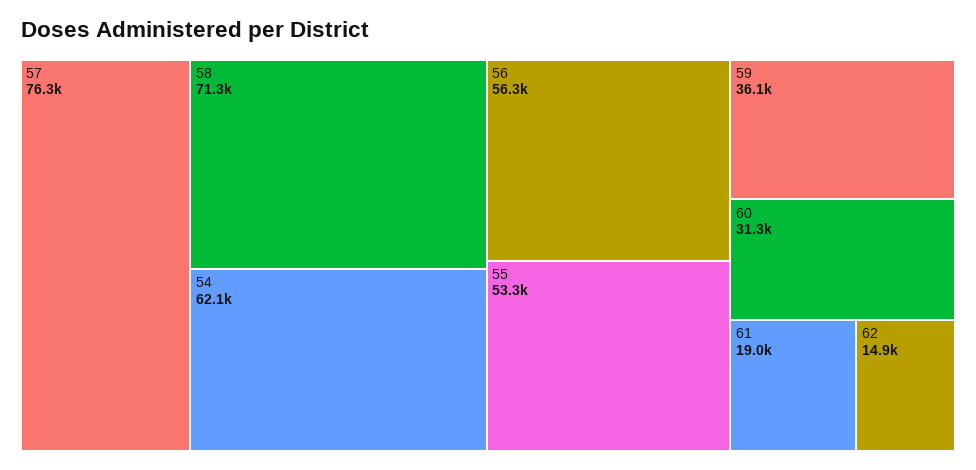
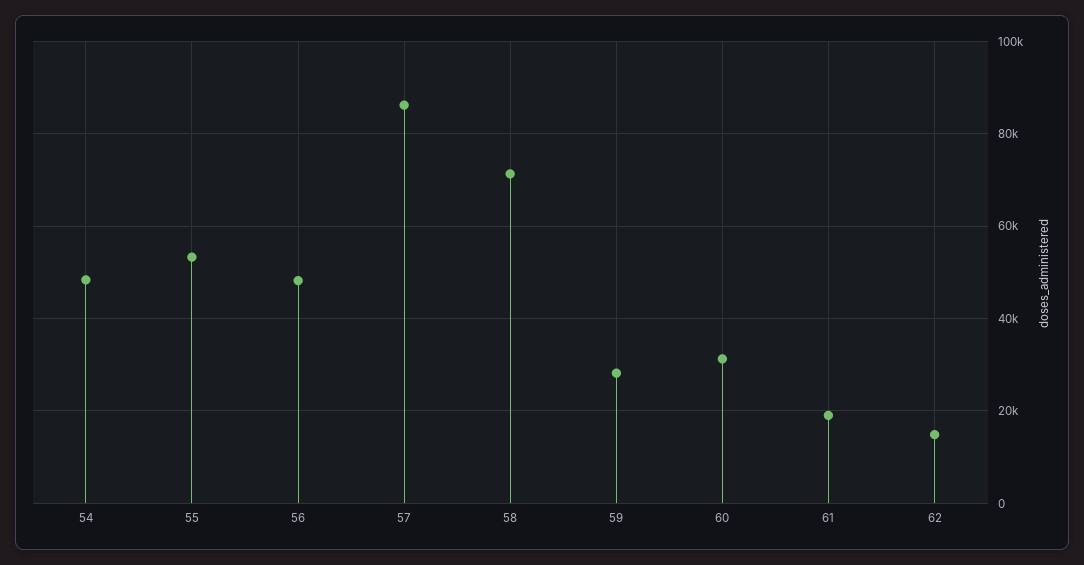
  {
-   "57": 76300,
+   "57": 86000,
    "58": 71300,
-   "54": 62100,
+   "54": 48000,
-   "56": 56300,
+   "56": 48000,
    "55": 53300,
-   "59": 36100,
+   "59": 28000,
    "60": 31300,
    "61": 19000,
    "62": 14900
  }

